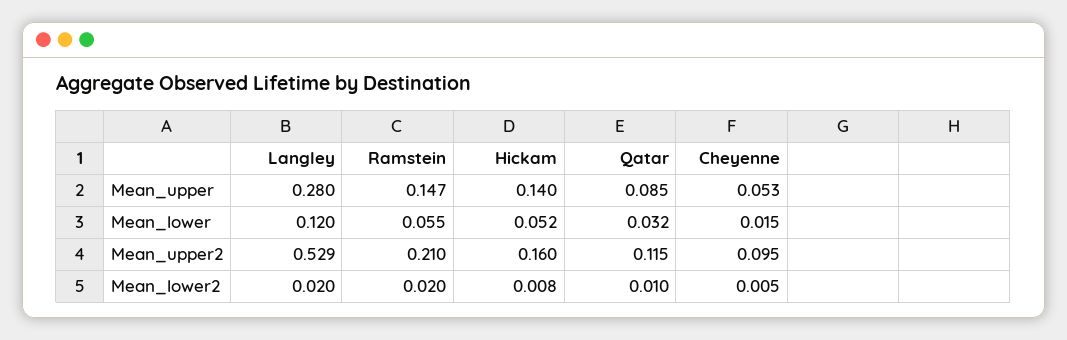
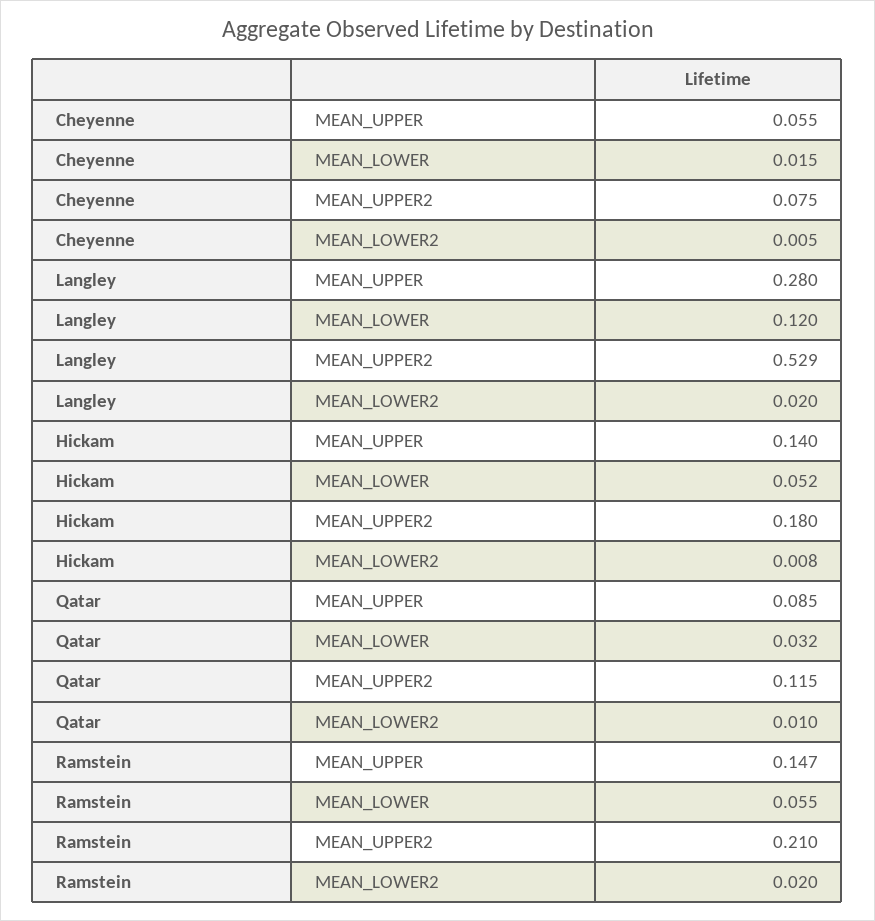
  {
    "Langley": {
      "Mean_upper": 0.28,
      "Mean_lower": 0.12,
      "Mean_upper2": 0.529,
      "Mean_lower2": 0.02
    },
    "Ramstein": {
      "Mean_upper": 0.147,
      "Mean_lower": 0.055,
      "Mean_upper2": 0.21,
      "Mean_lower2": 0.02
    },
    "Hickam": {
      "Mean_upper": 0.14,
      "Mean_lower": 0.052,
-     "Mean_upper2": 0.16,
+     "Mean_upper2": 0.18,
      "Mean_lower2": 0.008
    },
    "Qatar": {
      "Mean_upper": 0.085,
      "Mean_lower": 0.032,
      "Mean_upper2": 0.115,
      "Mean_lower2": 0.01
    },
    "Cheyenne": {
-     "Mean_upper": 0.053,
+     "Mean_upper": 0.055,
      "Mean_lower": 0.015,
-     "Mean_upper2": 0.095,
+     "Mean_upper2": 0.075,
      "Mean_lower2": 0.005
    }
  }

